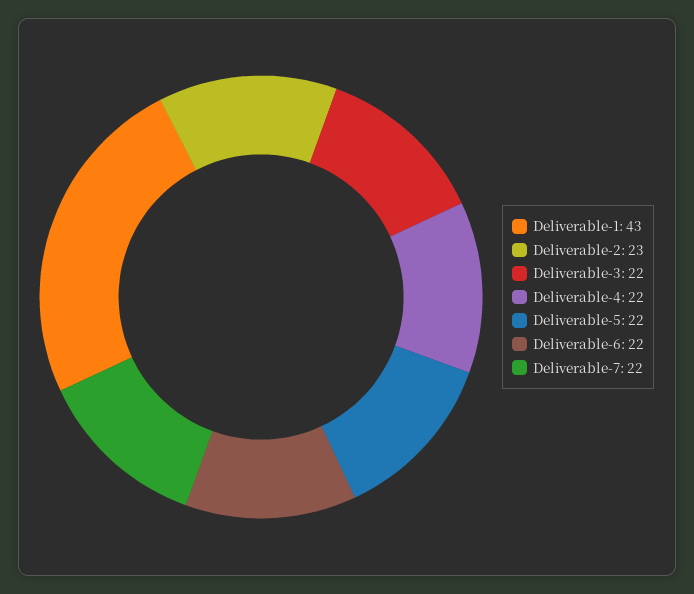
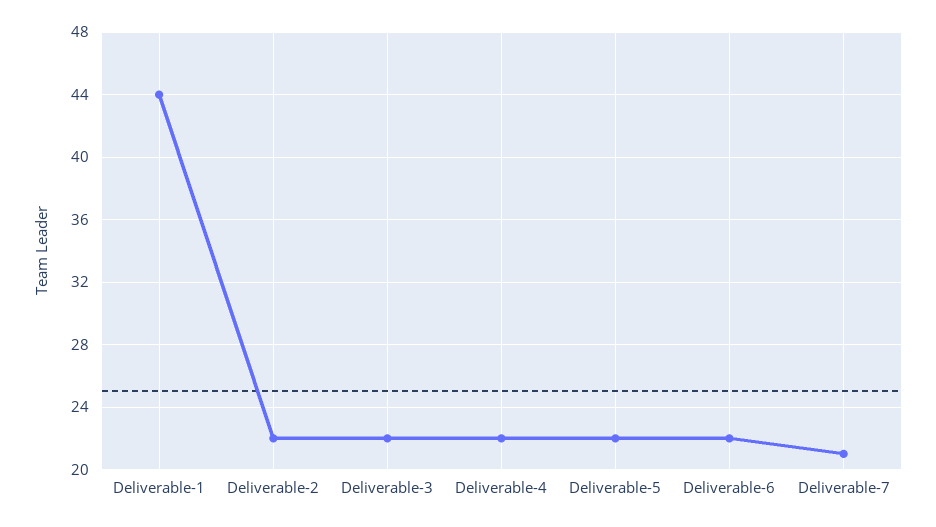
  {
-   "Deliverable-1": 43,
+   "Deliverable-1": 44,
-   "Deliverable-2": 23,
+   "Deliverable-2": 22,
    "Deliverable-3": 22,
    "Deliverable-4": 22,
    "Deliverable-5": 22,
    "Deliverable-6": 22,
-   "Deliverable-7": 22
+   "Deliverable-7": 21
  }

